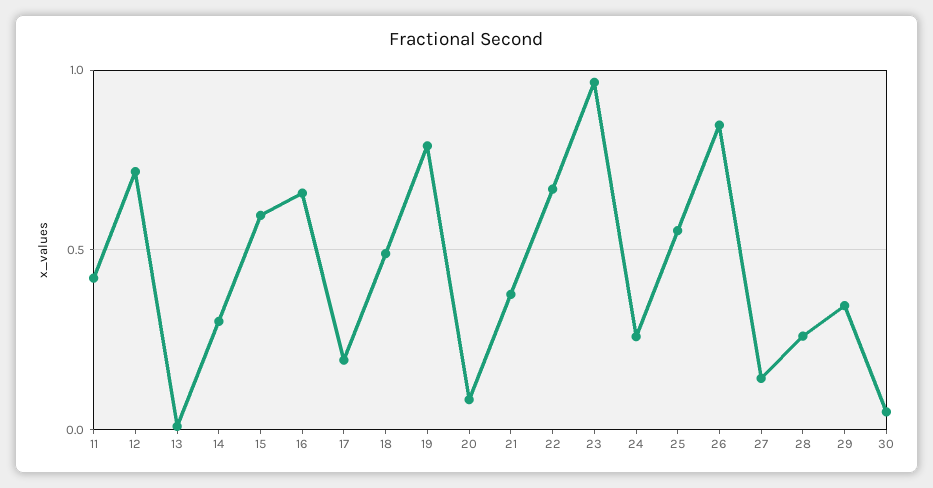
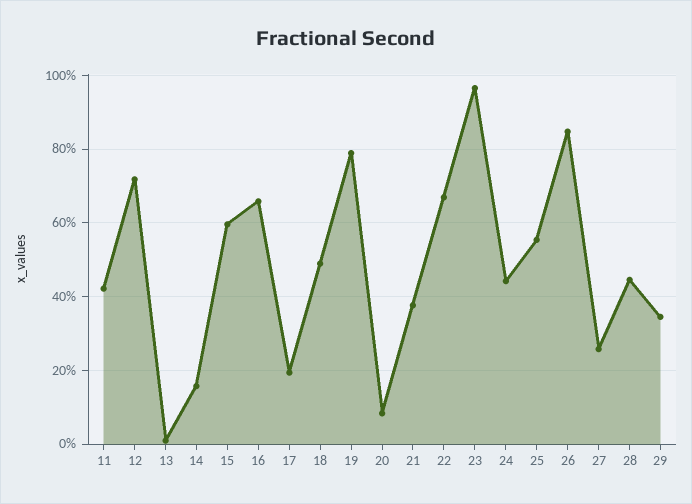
  {
    "11": 0.42,
    "12": 0.72,
    "13": 0,
-   "14": 0.3,
+   "14": 0.16,
    "15": 0.6,
    "16": 0.66,
    "17": 0.2,
    "18": 0.48,
    "19": 0.78,
    "20": 0.08,
    "21": 0.38,
    "22": 0.66,
    "23": 0.96,
-   "24": 0.25,
+   "24": 0.44,
    "25": 0.56,
    "26": 0.84,
-   "27": 0.15,
+   "27": 0.26,
-   "28": 0.25,
+   "28": 0.44,
-   "29": 0.34,
+   "29": 0.34
-   "30": 0.05
  }

